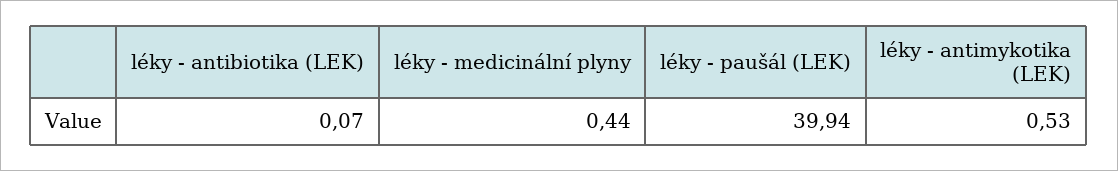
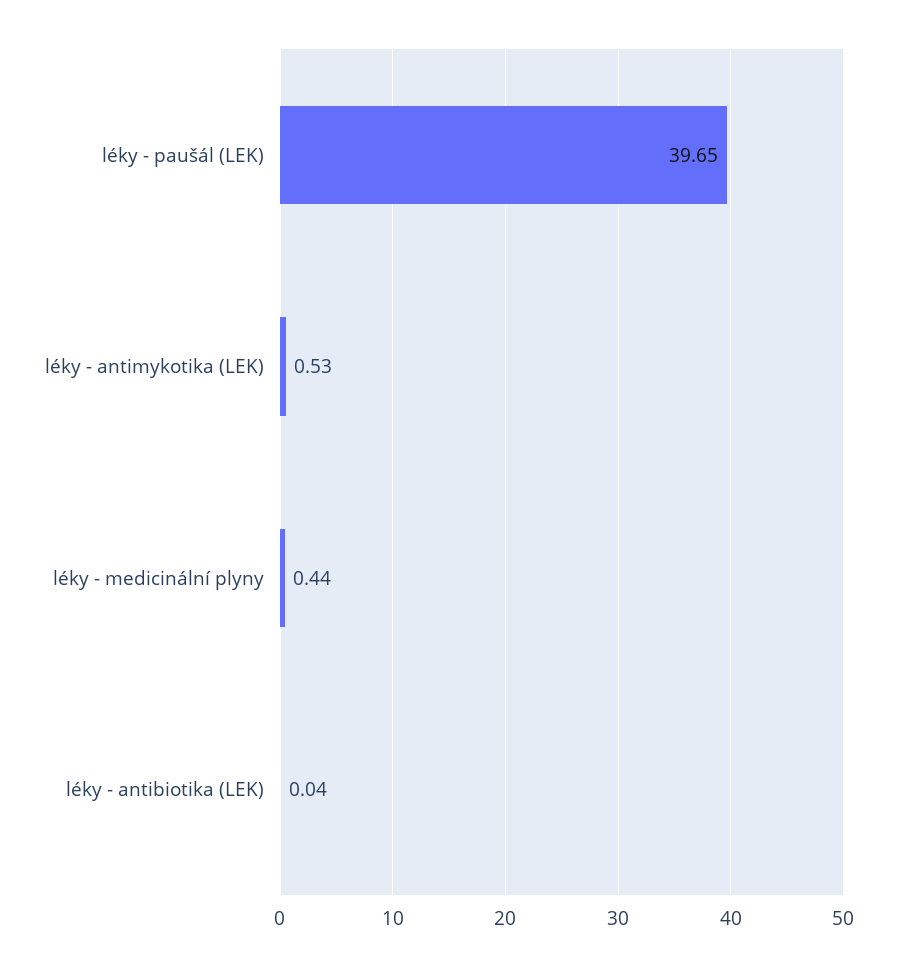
  {
-   "léky - antibiotika (LEK)": 0.07,
+   "léky - antibiotika (LEK)": 0.04,
    "léky - medicinální plyny": 0.44,
-   "léky - paušál (LEK)": 39.94,
+   "léky - paušál (LEK)": 39.65,
    "léky - antimykotika (LEK)": 0.53
  }

